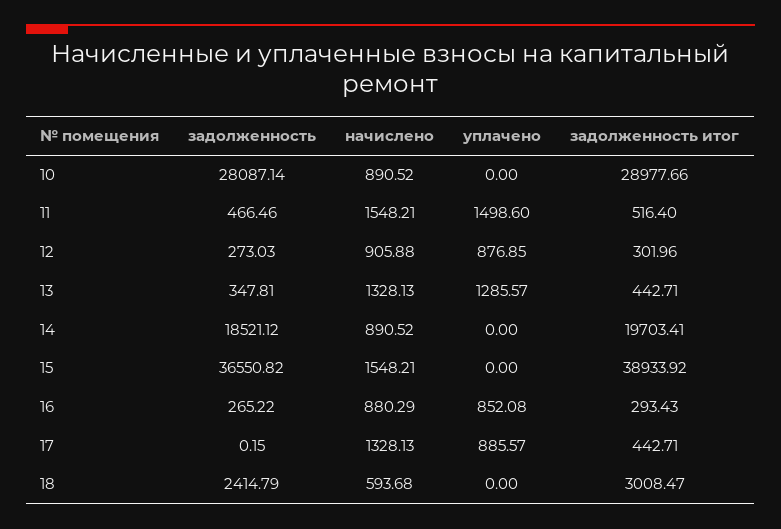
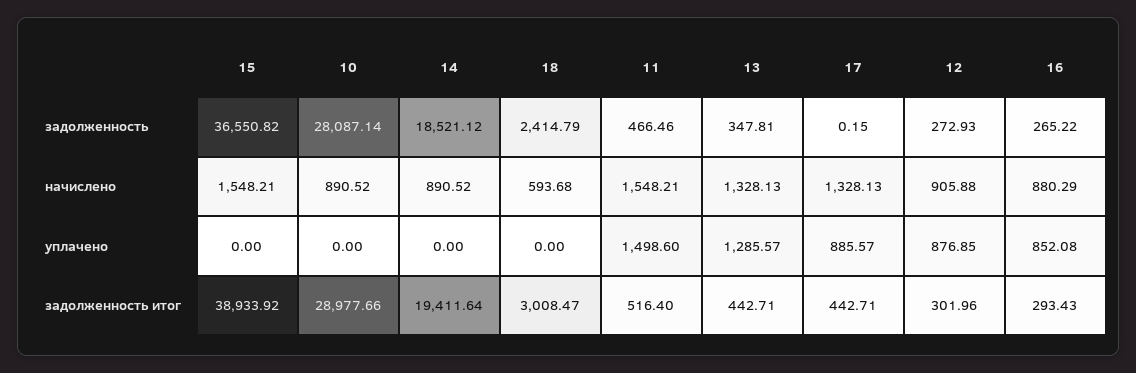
  {
    "задолженность": {
      "10": 28087.14,
      "11": 466.46,
-     "12": 273.03,
+     "12": 272.93,
      "13": 347.81,
      "14": 18521.12,
      "15": 36550.82,
      "16": 265.22,
      "17": 0.15,
      "18": 2414.79
    },
    "начислено": {
      "10": 890.52,
      "11": 1548.21,
      "12": 905.88,
      "13": 1328.13,
      "14": 890.52,
      "15": 1548.21,
      "16": 880.29,
      "17": 1328.13,
      "18": 593.68
    },
    "уплачено": {
      "10": 0,
      "11": 1498.6,
      "12": 876.85,
      "13": 1285.57,
      "14": 0,
      "15": 0,
      "16": 852.08,
      "17": 885.57,
      "18": 0
    },
    "задолженность итог": {
      "10": 28977.66,
      "11": 516.4,
      "12": 301.96,
      "13": 442.71,
-     "14": 19703.41,
+     "14": 19411.64,
      "15": 38933.92,
      "16": 293.43,
      "17": 442.71,
      "18": 3008.47
    }
  }

